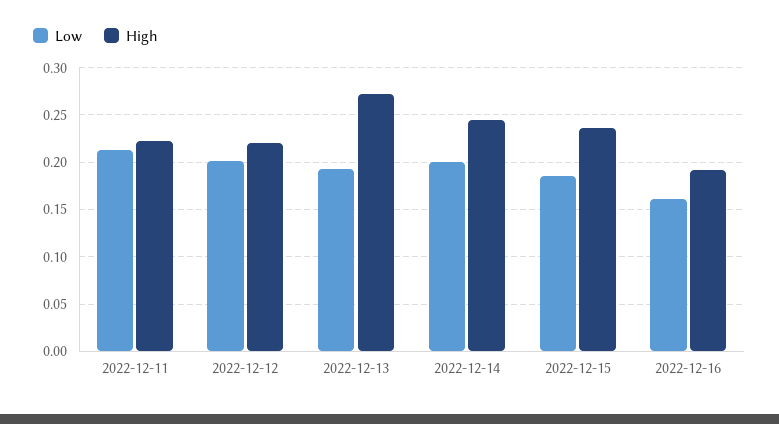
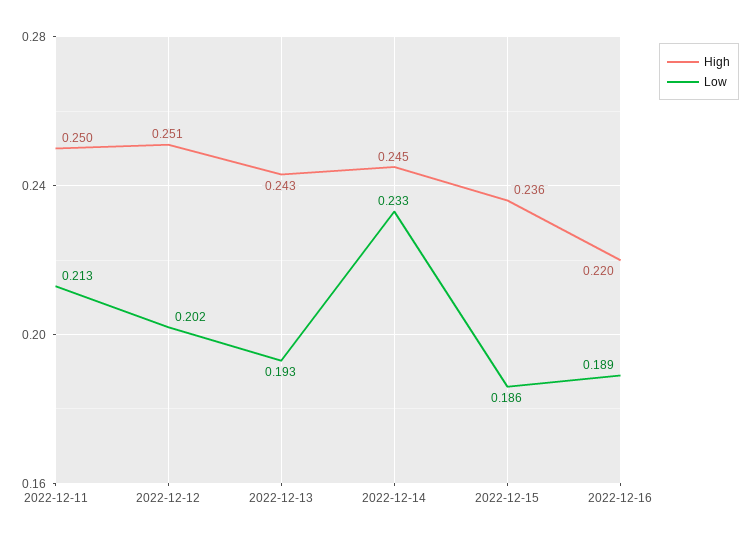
  {
    "Low": {
      "2022-12-11": 0.213,
      "2022-12-12": 0.202,
      "2022-12-13": 0.193,
-     "2022-12-14": 0.2,
+     "2022-12-14": 0.233,
      "2022-12-15": 0.186,
-     "2022-12-16": 0.16
+     "2022-12-16": 0.189
    },
    "High": {
-     "2022-12-11": 0.22,
+     "2022-12-11": 0.25,
-     "2022-12-12": 0.22,
+     "2022-12-12": 0.251,
-     "2022-12-13": 0.27,
+     "2022-12-13": 0.243,
      "2022-12-14": 0.245,
      "2022-12-15": 0.236,
-     "2022-12-16": 0.19
+     "2022-12-16": 0.22
    }
  }

